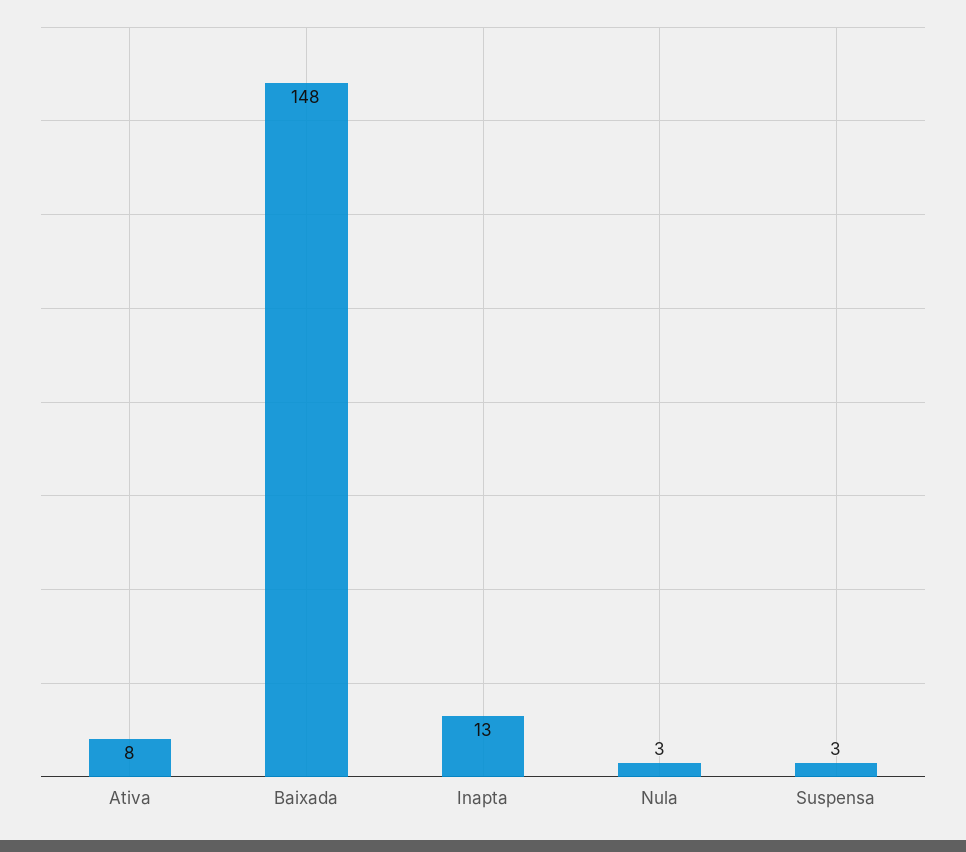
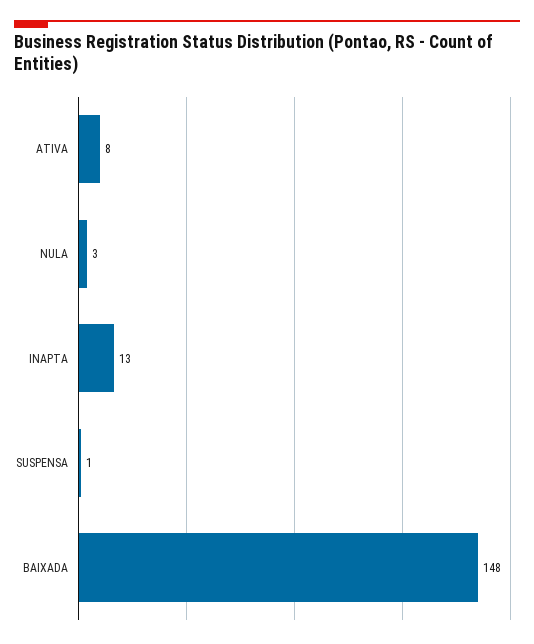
  {
    "Ativa": 8,
    "Baixada": 148,
    "Inapta": 13,
    "Nula": 3,
-   "Suspensa": 3
+   "Suspensa": 1
  }

